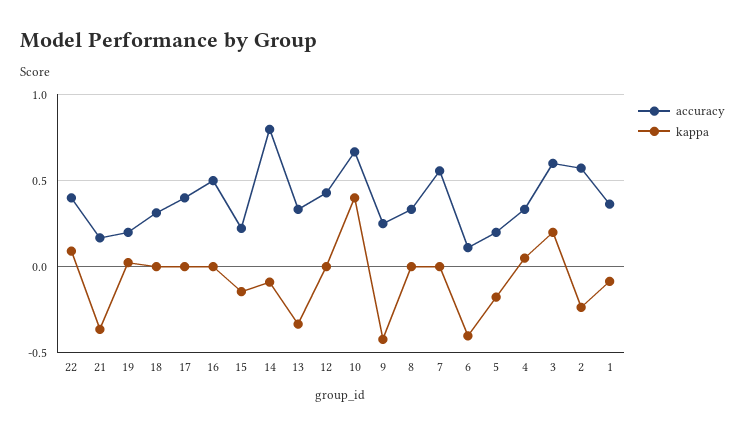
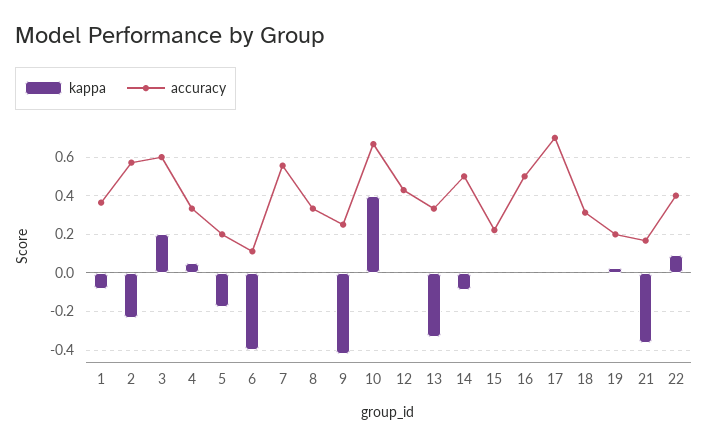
  {
    "accuracy": {
      "22": 0.4,
      "21": 0.15,
      "19": 0.2,
      "18": 0.3,
-     "17": 0.4,
+     "17": 0.7,
      "16": 0.5,
      "15": 0.2,
-     "14": 0.8,
+     "14": 0.5,
      "13": 0.35,
      "12": 0.45,
      "10": 0.65,
      "9": 0.25,
      "8": 0.35,
      "7": 0.55,
      "6": 0.1,
      "5": 0.2,
      "4": 0.35,
      "3": 0.6,
      "2": 0.55,
      "1": 0.35
    },
    "kappa": {
      "22": 0.1,
      "21": -0.35,
      "19": 0,
      "18": 0,
      "17": 0,
      "16": 0,
-     "15": -0.15,
+     "15": 0,
      "14": -0.1,
      "13": -0.35,
      "12": 0,
      "10": 0.4,
      "9": -0.4,
      "8": 0,
      "7": 0,
      "6": -0.4,
      "5": -0.2,
      "4": 0.05,
      "3": 0.2,
      "2": -0.25,
      "1": -0.1
    }
  }

